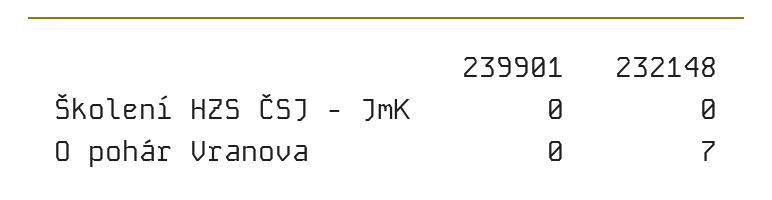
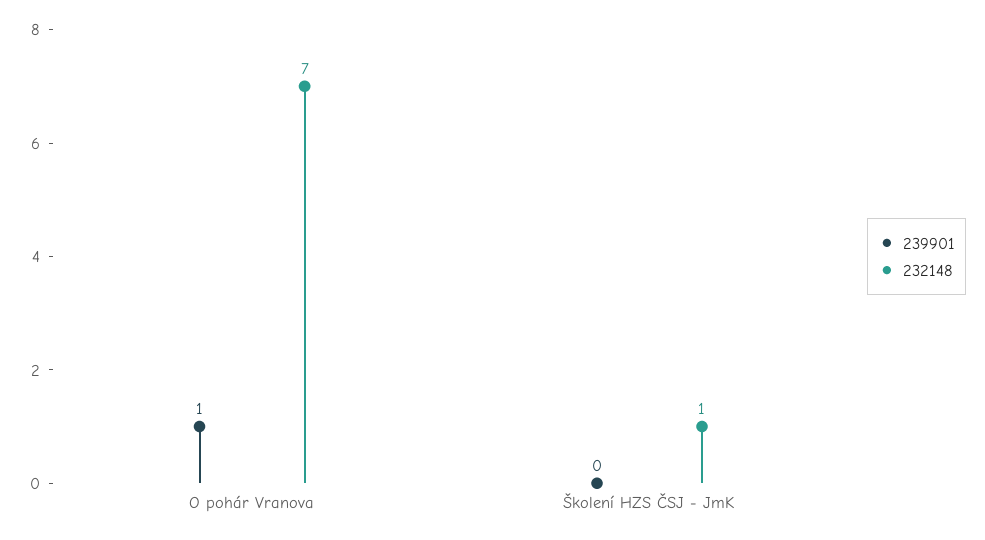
  {
    "239901": {
      "Školení HZS ČSJ - JmK": 0,
-     "O pohár Vranova": 0
+     "O pohár Vranova": 1
    },
    "232148": {
-     "Školení HZS ČSJ - JmK": 0,
+     "Školení HZS ČSJ - JmK": 1,
      "O pohár Vranova": 7
    }
  }

